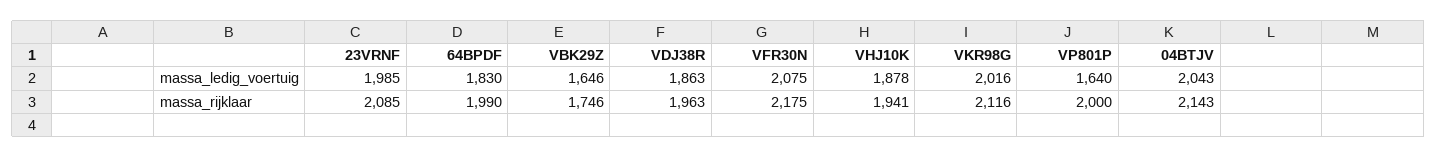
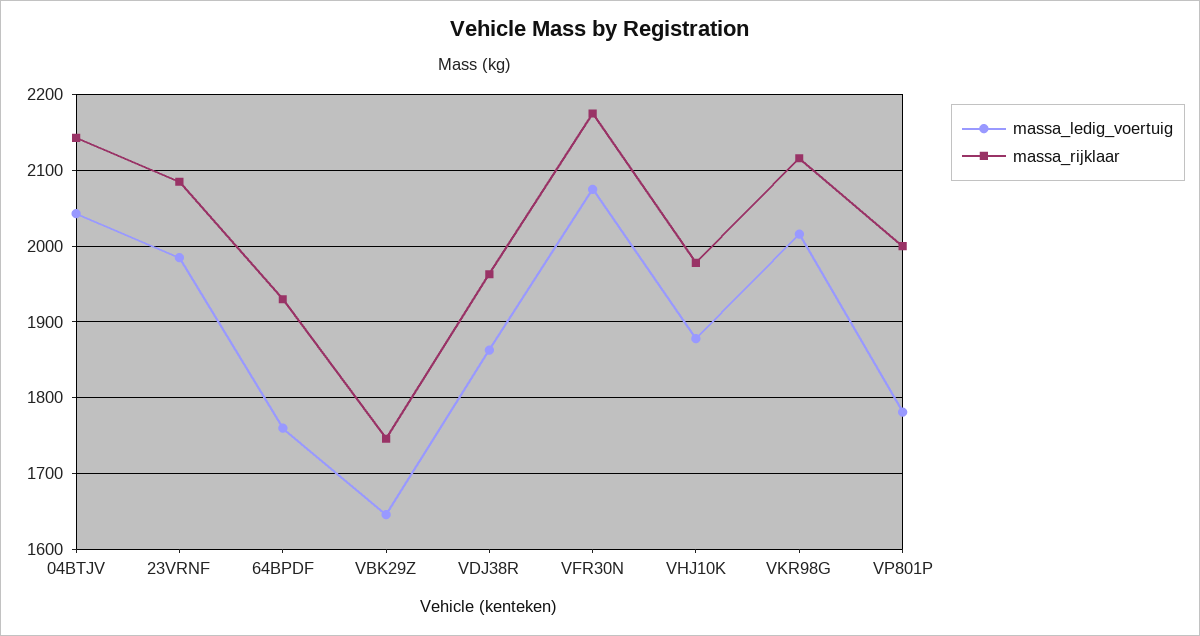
  {
    "massa_ledig_voertuig": {
      "23VRNF": 1985,
-     "64BPDF": 1830,
+     "64BPDF": 1760,
      "VBK29Z": 1646,
      "VDJ38R": 1863,
      "VFR30N": 2075,
      "VHJ10K": 1878,
      "VKR98G": 2016,
-     "VP801P": 1640,
+     "VP801P": 1780,
      "04BTJV": 2043
    },
    "massa_rijklaar": {
      "23VRNF": 2085,
-     "64BPDF": 1990,
+     "64BPDF": 1930,
      "VBK29Z": 1746,
      "VDJ38R": 1963,
      "VFR30N": 2175,
-     "VHJ10K": 1941,
+     "VHJ10K": 1980,
      "VKR98G": 2116,
      "VP801P": 2000,
      "04BTJV": 2143
    }
  }

